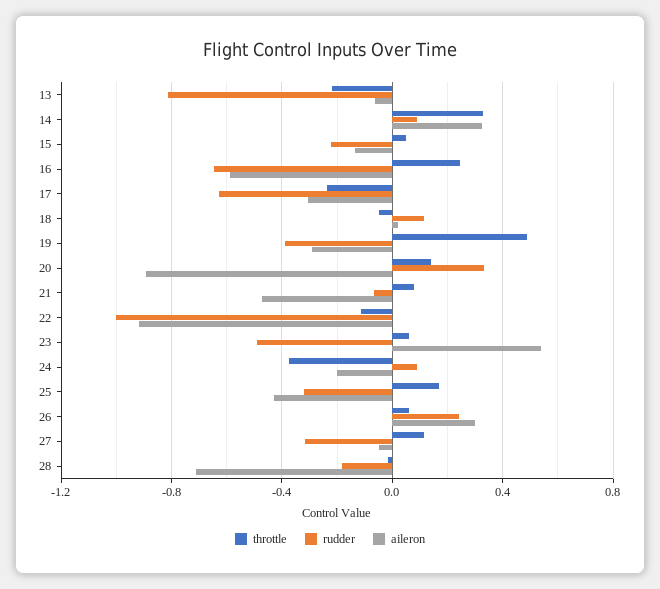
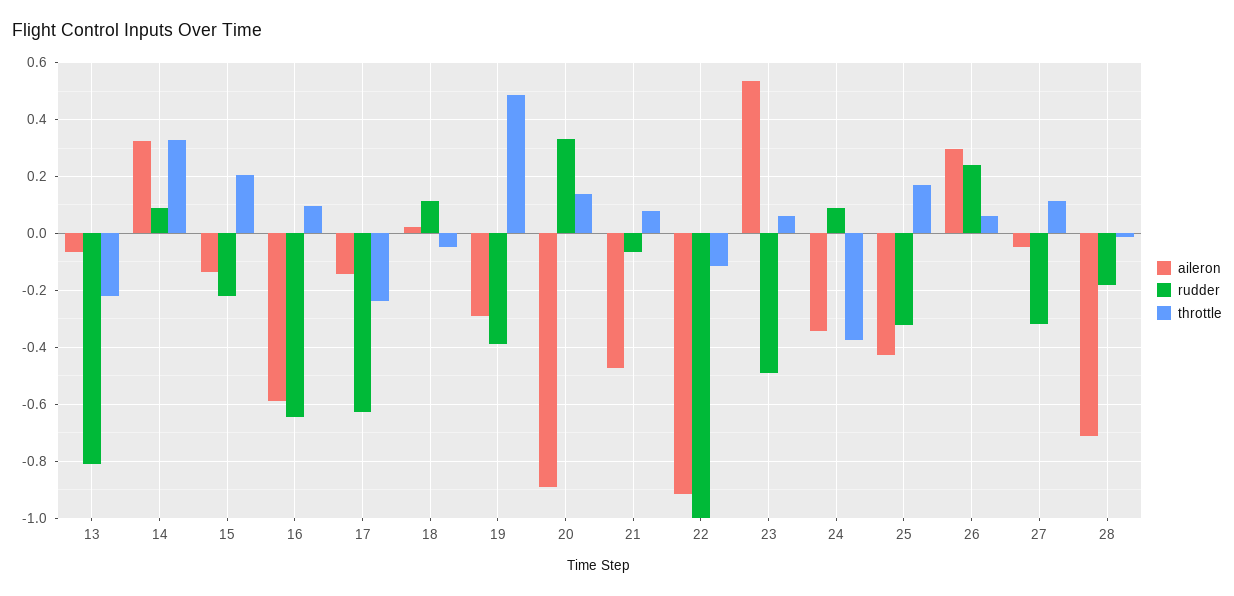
  {
    "throttle": {
      "13": -0.225,
      "14": 0.325,
-     "15": 0.05,
+     "15": 0.2,
-     "16": 0.25,
+     "16": 0.1,
      "17": -0.25,
      "18": -0.05,
      "19": 0.475,
      "20": 0.15,
      "21": 0.075,
      "22": -0.125,
      "23": 0.05,
      "24": -0.375,
      "25": 0.175,
      "26": 0.05,
      "27": 0.125,
      "28": -0.025
    },
    "rudder": {
      "13": -0.8,
      "14": 0.1,
      "15": -0.225,
      "16": -0.65,
      "17": -0.625,
      "18": 0.125,
      "19": -0.4,
      "20": 0.325,
      "21": -0.075,
      "22": -1,
      "23": -0.5,
      "24": 0.1,
      "25": -0.325,
      "26": 0.25,
      "27": -0.325,
      "28": -0.175
    },
    "aileron": {
      "13": -0.075,
      "14": 0.325,
      "15": -0.125,
      "16": -0.6,
-     "17": -0.3,
+     "17": -0.15,
      "18": 0.025,
      "19": -0.3,
      "20": -0.9,
      "21": -0.475,
      "22": -0.925,
      "23": 0.525,
-     "24": -0.2,
+     "24": -0.35,
      "25": -0.425,
      "26": 0.3,
      "27": -0.05,
      "28": -0.7
    }
  }

